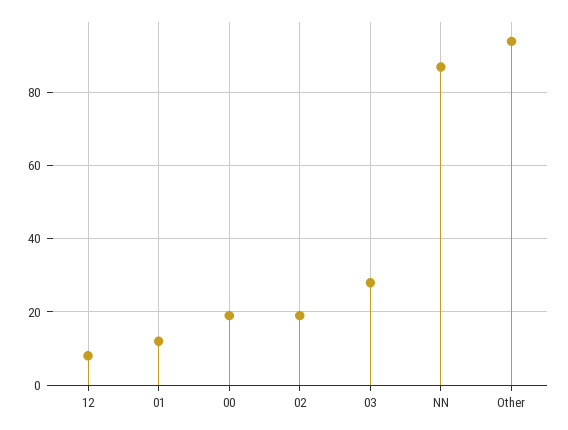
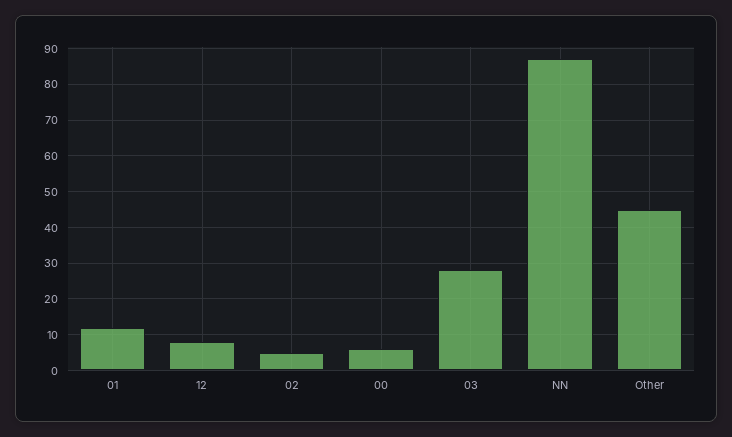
  {
    "12": 10,
    "01": 10,
-   "00": 20,
+   "00": 5,
-   "02": 20,
+   "02": 5,
    "03": 30,
    "NN": 85,
-   "Other": 95
+   "Other": 45
  }

